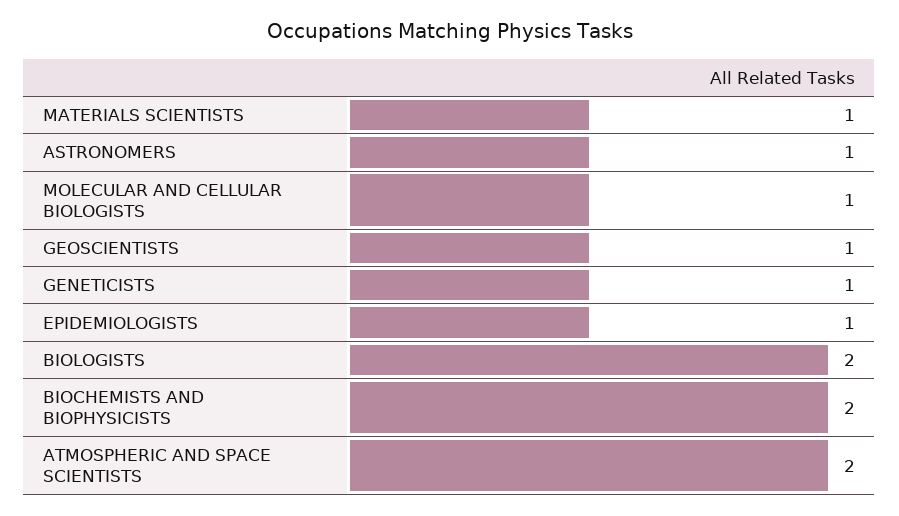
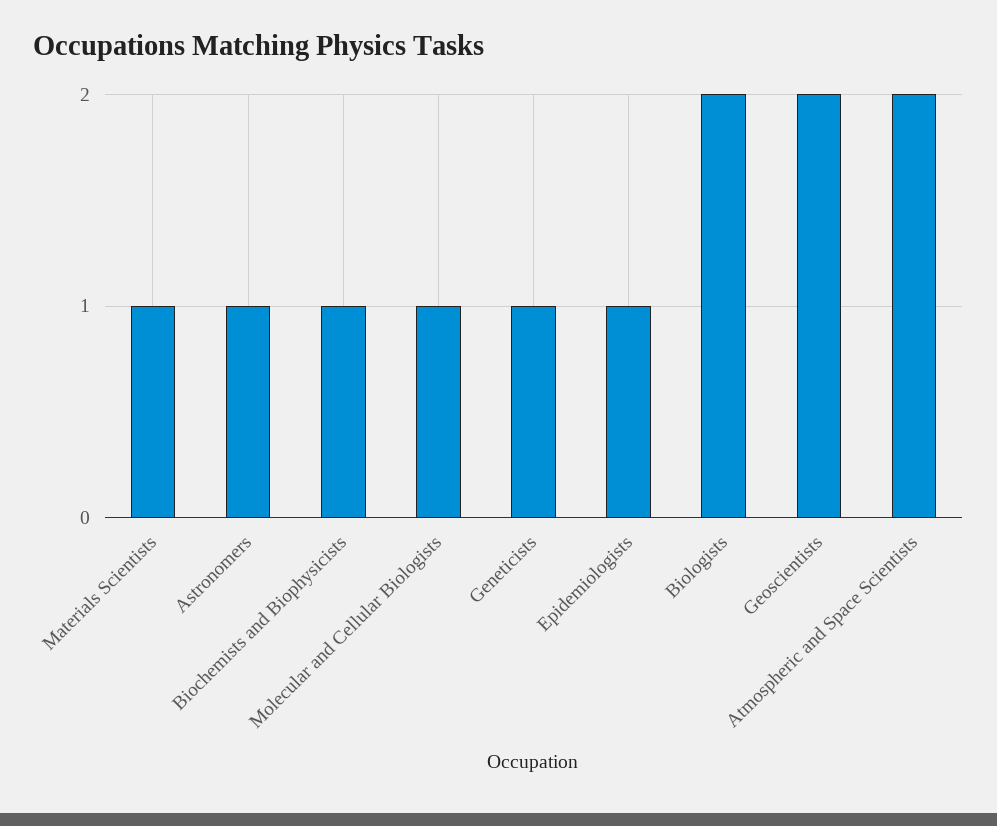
  {
    "MATERIALS SCIENTISTS": 1,
    "ASTRONOMERS": 1,
    "MOLECULAR AND CELLULAR BIOLOGISTS": 1,
-   "GEOSCIENTISTS": 1,
+   "GEOSCIENTISTS": 2,
    "GENETICISTS": 1,
    "EPIDEMIOLOGISTS": 1,
    "BIOLOGISTS": 2,
-   "BIOCHEMISTS AND BIOPHYSICISTS": 2,
+   "BIOCHEMISTS AND BIOPHYSICISTS": 1,
    "ATMOSPHERIC AND SPACE SCIENTISTS": 2
  }

